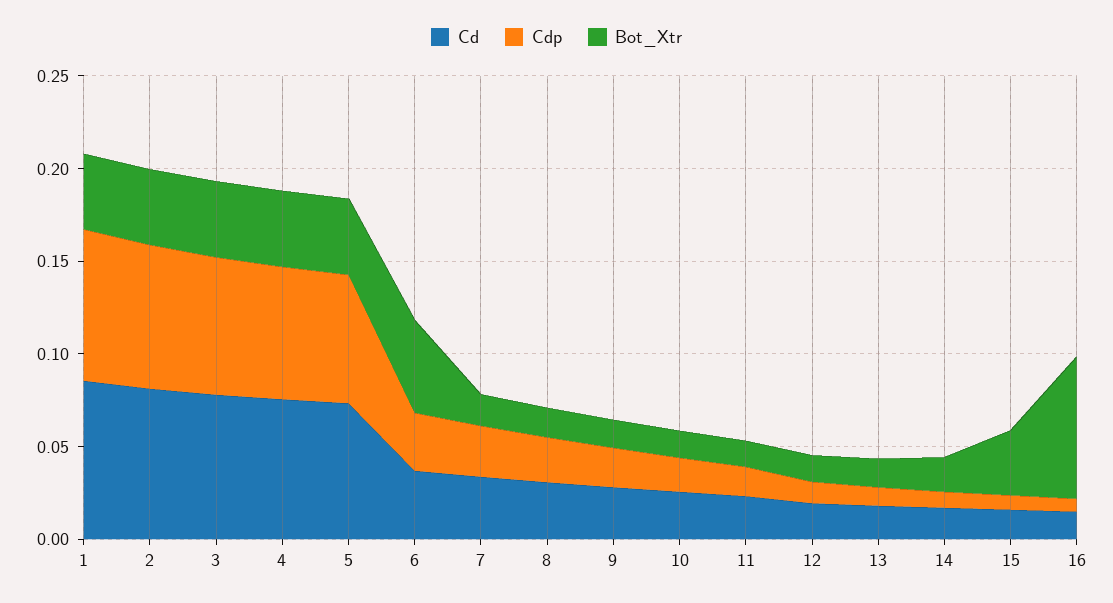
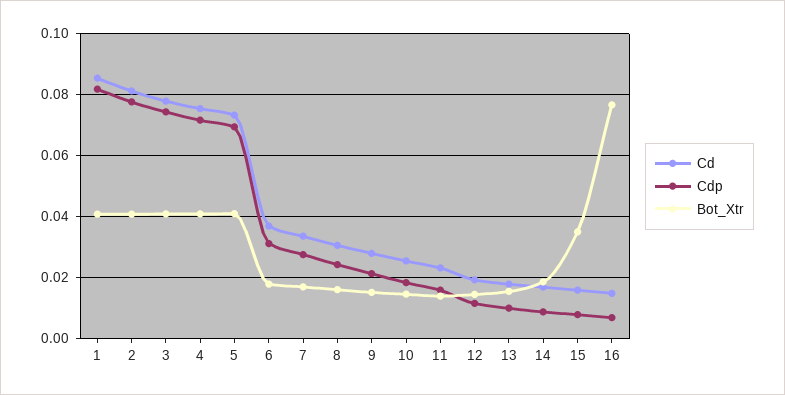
  {
    "Cd": {
      "1": 0.086,
      "2": 0.082,
      "3": 0.078,
      "4": 0.076,
      "5": 0.074,
      "6": 0.036,
      "7": 0.034,
      "8": 0.03,
      "9": 0.028,
      "10": 0.026,
      "11": 0.024,
      "12": 0.02,
      "13": 0.018,
      "14": 0.016,
      "15": 0.016,
      "16": 0.014
    },
    "Cdp": {
      "1": 0.082,
      "2": 0.078,
      "3": 0.074,
      "4": 0.072,
      "5": 0.07,
      "6": 0.032,
      "7": 0.028,
      "8": 0.024,
      "9": 0.022,
      "10": 0.018,
      "11": 0.016,
      "12": 0.012,
      "13": 0.01,
      "14": 0.008,
      "15": 0.008,
      "16": 0.006
    },
    "Bot_Xtr": {
      "1": 0.04,
      "2": 0.04,
      "3": 0.04,
      "4": 0.04,
      "5": 0.042,
-     "6": 0.05,
+     "6": 0.018,
      "7": 0.018,
      "8": 0.016,
      "9": 0.016,
      "10": 0.014,
      "11": 0.014,
      "12": 0.014,
      "13": 0.016,
      "14": 0.018,
      "15": 0.036,
      "16": 0.076
    }
  }

